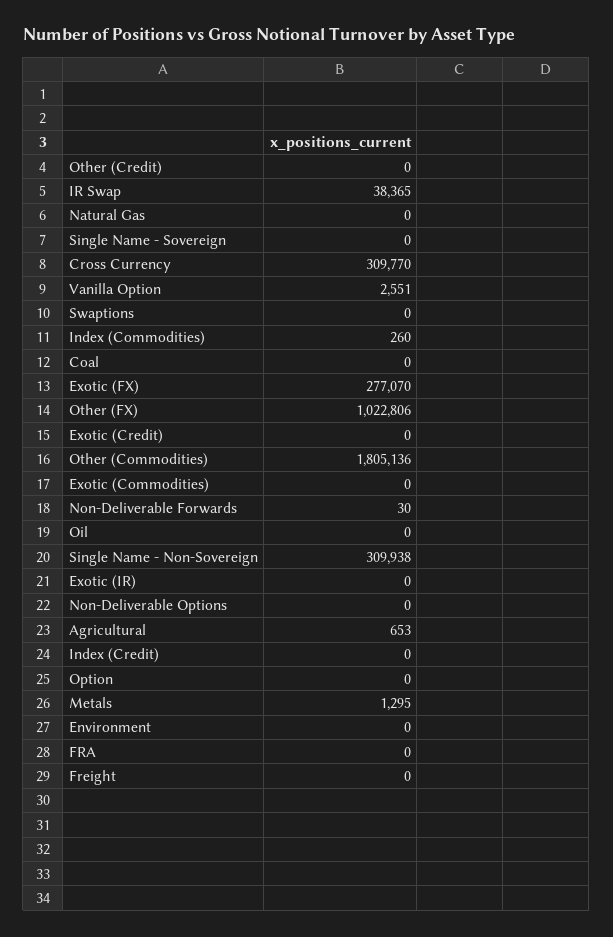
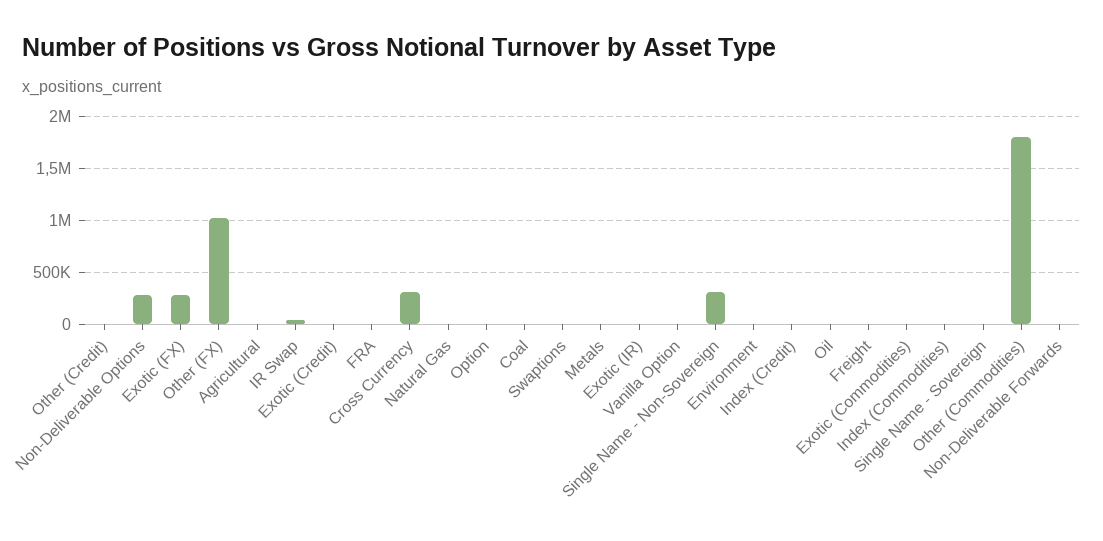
  {
    "Other (Credit)": 0,
    "IR Swap": 38365,
    "Natural Gas": 0,
    "Single Name - Sovereign": 0,
    "Cross Currency": 309770,
    "Vanilla Option": 2551,
    "Swaptions": 0,
    "Index (Commodities)": 260,
    "Coal": 0,
    "Exotic (FX)": 277070,
    "Other (FX)": 1022806,
    "Exotic (Credit)": 0,
    "Other (Commodities)": 1805136,
    "Exotic (Commodities)": 0,
    "Non-Deliverable Forwards": 30,
    "Oil": 0,
    "Single Name - Non-Sovereign": 309938,
    "Exotic (IR)": 0,
-   "Non-Deliverable Options": 0,
+   "Non-Deliverable Options": 300000,
    "Agricultural": 653,
    "Index (Credit)": 0,
    "Option": 0,
    "Metals": 1295,
    "Environment": 0,
    "FRA": 0,
    "Freight": 0
  }

